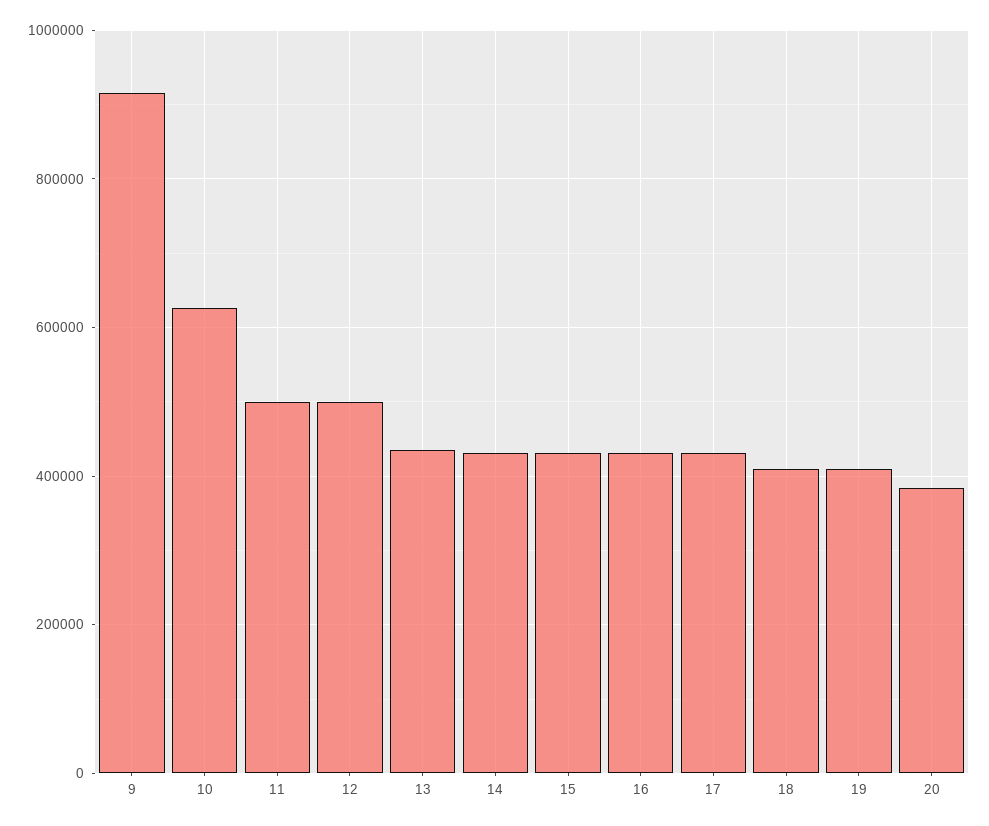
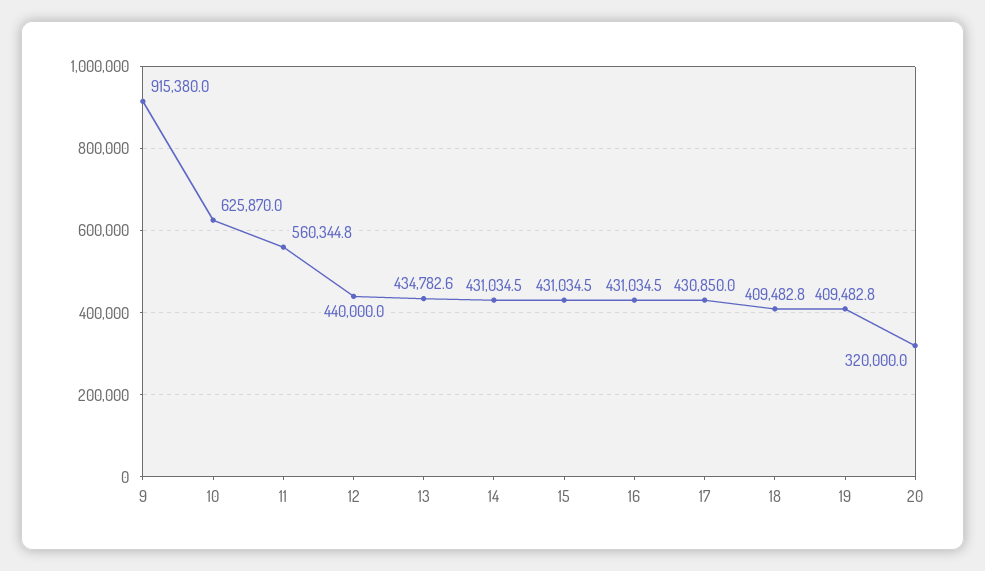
  {
    "9": 915380,
    "10": 625870,
-   "11": 500000,
+   "11": 560344.8,
-   "12": 500000,
+   "12": 440000,
    "13": 434782.6,
    "14": 431034.5,
    "15": 431034.5,
    "16": 431034.5,
    "17": 430850,
    "18": 409482.8,
    "19": 409482.8,
-   "20": 380000
+   "20": 320000
  }

